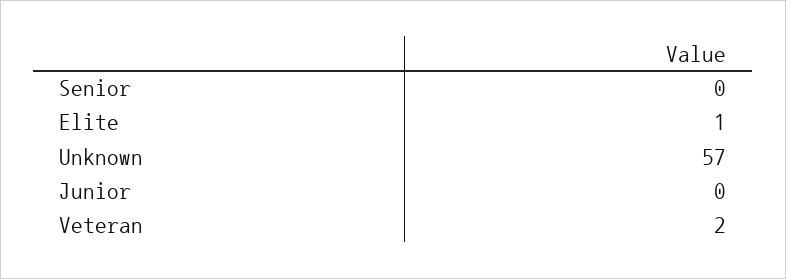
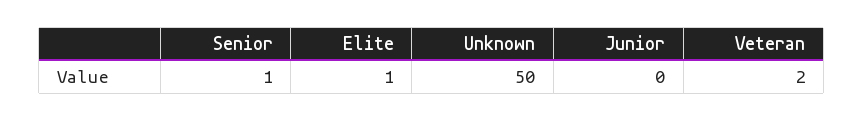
  {
-   "Senior": 0,
+   "Senior": 1,
    "Elite": 1,
-   "Unknown": 57,
+   "Unknown": 50,
    "Junior": 0,
    "Veteran": 2
  }

